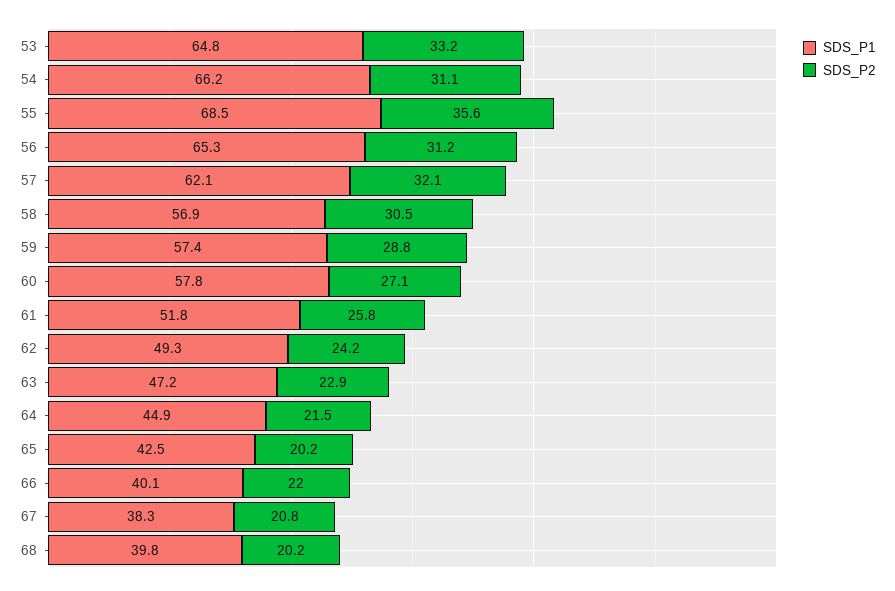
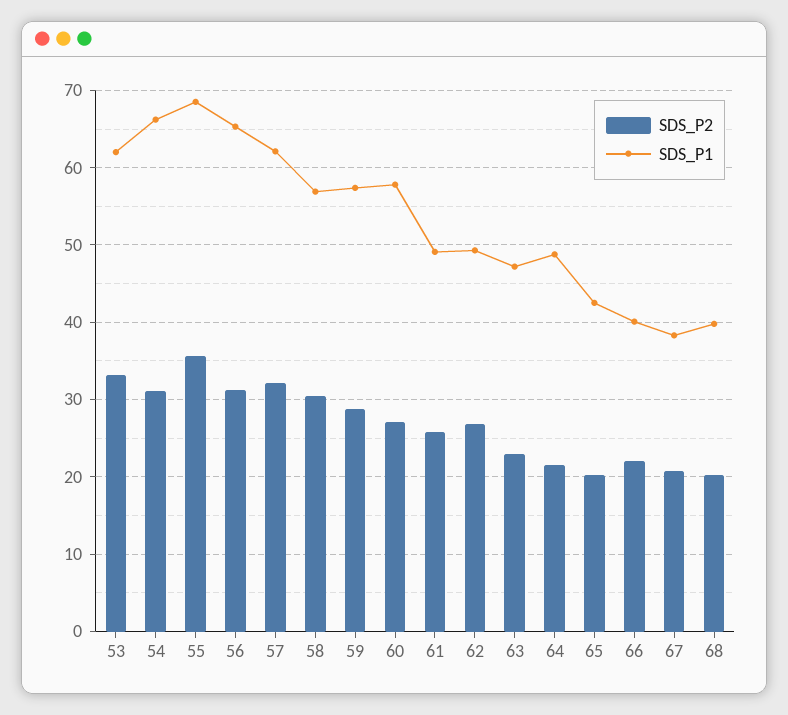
  {
    "SDS_P1": {
-     "53": 64.8,
+     "53": 62,
      "54": 66.2,
      "55": 68.5,
      "56": 65.3,
      "57": 62.1,
      "58": 56.9,
      "59": 57.4,
      "60": 57.8,
-     "61": 51.8,
+     "61": 49,
      "62": 49.3,
      "63": 47.2,
-     "64": 44.9,
+     "64": 49,
      "65": 42.5,
      "66": 40.1,
      "67": 38.3,
      "68": 39.8
    },
    "SDS_P2": {
      "53": 33.2,
      "54": 31.1,
      "55": 35.6,
      "56": 31.2,
      "57": 32.1,
      "58": 30.5,
      "59": 28.8,
      "60": 27.1,
      "61": 25.8,
-     "62": 24.2,
+     "62": 27,
      "63": 22.9,
      "64": 21.5,
      "65": 20.2,
      "66": 22,
      "67": 20.8,
      "68": 20.2
    }
  }

